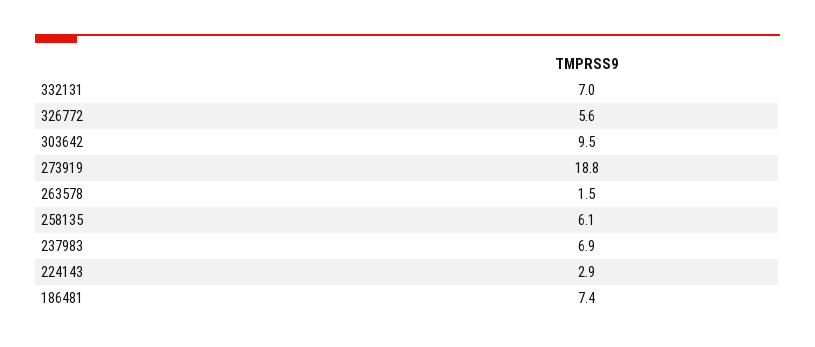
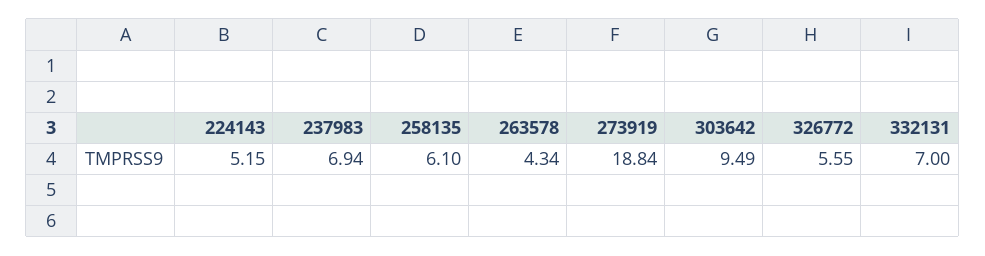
  {
    "332131": 7,
    "326772": 5.55,
    "303642": 9.49,
    "273919": 18.84,
-   "263578": 1.5,
+   "263578": 4.34,
    "258135": 6.1,
    "237983": 6.94,
-   "224143": 2.9,
+   "224143": 5.15
-   "186481": 7.4
  }

